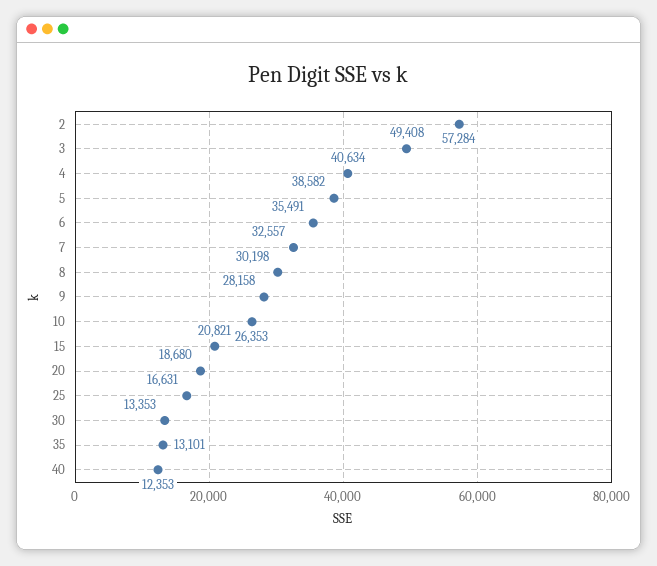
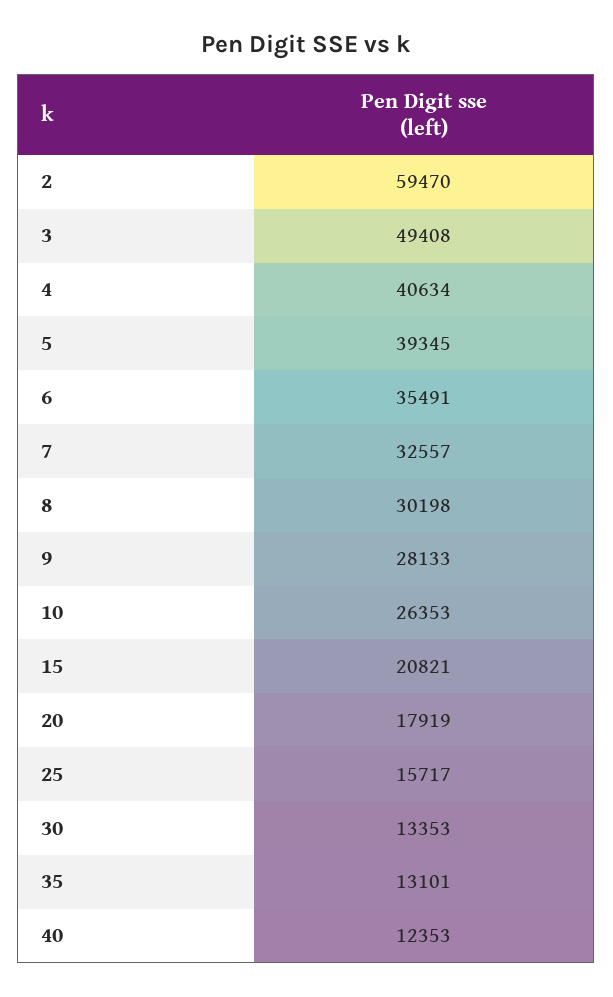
  {
-   "2": 57284,
+   "2": 59470,
    "3": 49408,
    "4": 40634,
-   "5": 38582,
+   "5": 39345,
    "6": 35491,
    "7": 32557,
    "8": 30198,
-   "9": 28158,
+   "9": 28133,
    "10": 26353,
    "15": 20821,
-   "20": 18680,
+   "20": 17919,
-   "25": 16631,
+   "25": 15717,
    "30": 13353,
    "35": 13101,
    "40": 12353
  }

